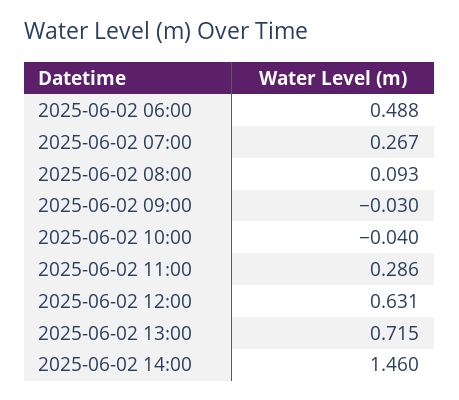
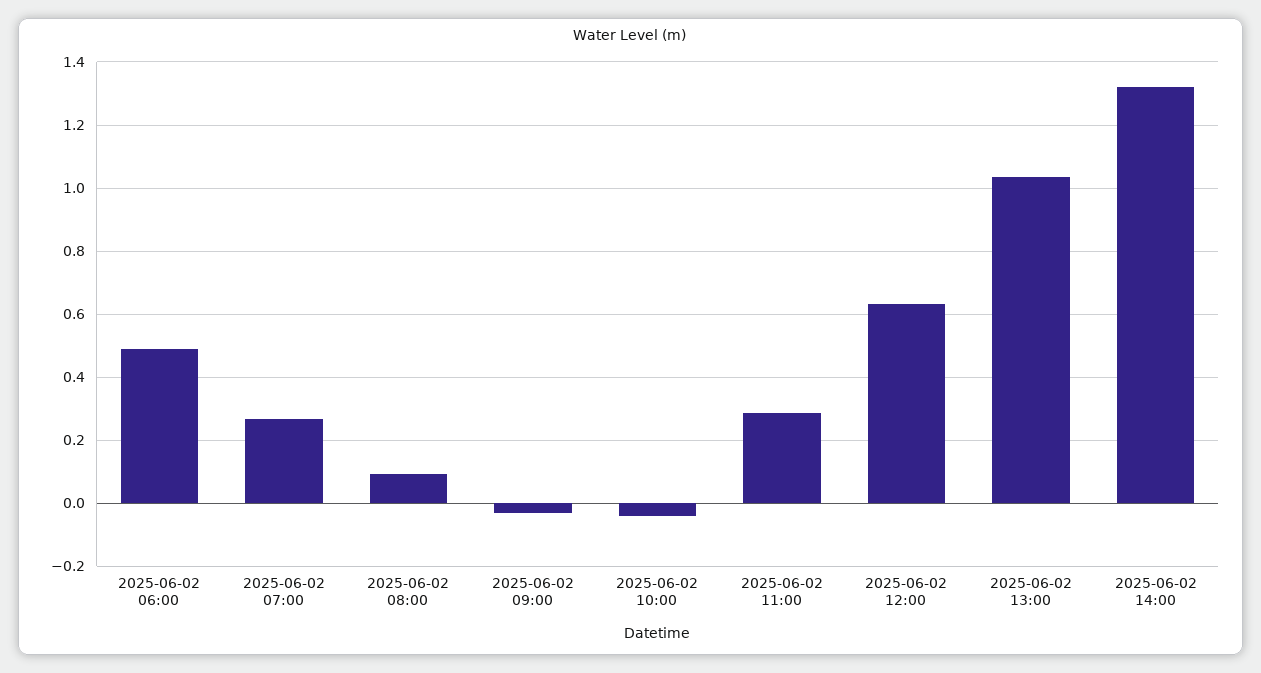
  {
    "2025-06-02 06:00": 0.488,
    "2025-06-02 07:00": 0.267,
    "2025-06-02 08:00": 0.093,
    "2025-06-02 09:00": -0.03,
    "2025-06-02 10:00": -0.04,
    "2025-06-02 11:00": 0.286,
    "2025-06-02 12:00": 0.631,
-   "2025-06-02 13:00": 0.715,
+   "2025-06-02 13:00": 1.04,
-   "2025-06-02 14:00": 1.46
+   "2025-06-02 14:00": 1.32
  }

